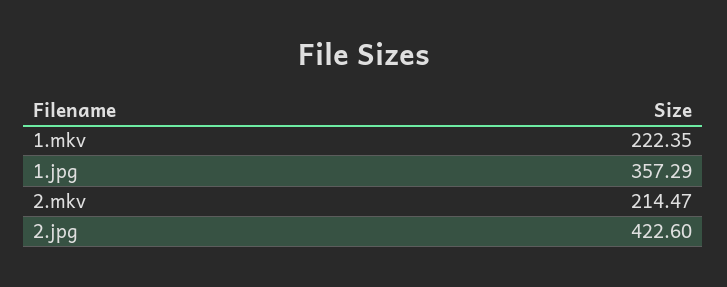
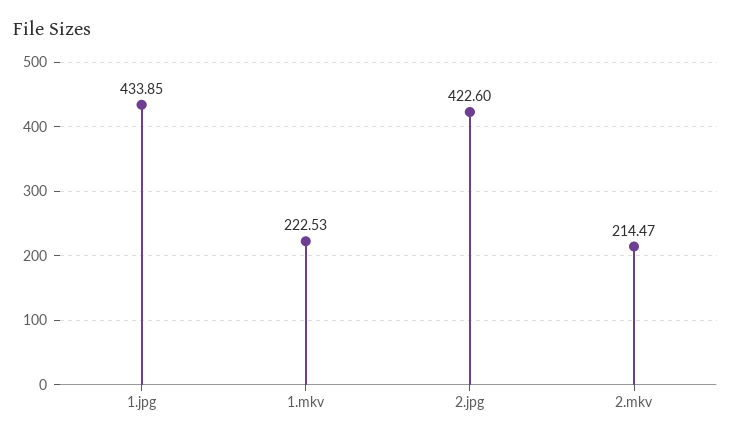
  {
-   "1.mkv": 222.35,
+   "1.mkv": 222.53,
-   "1.jpg": 357.29,
+   "1.jpg": 433.85,
    "2.mkv": 214.47,
    "2.jpg": 422.6
  }

